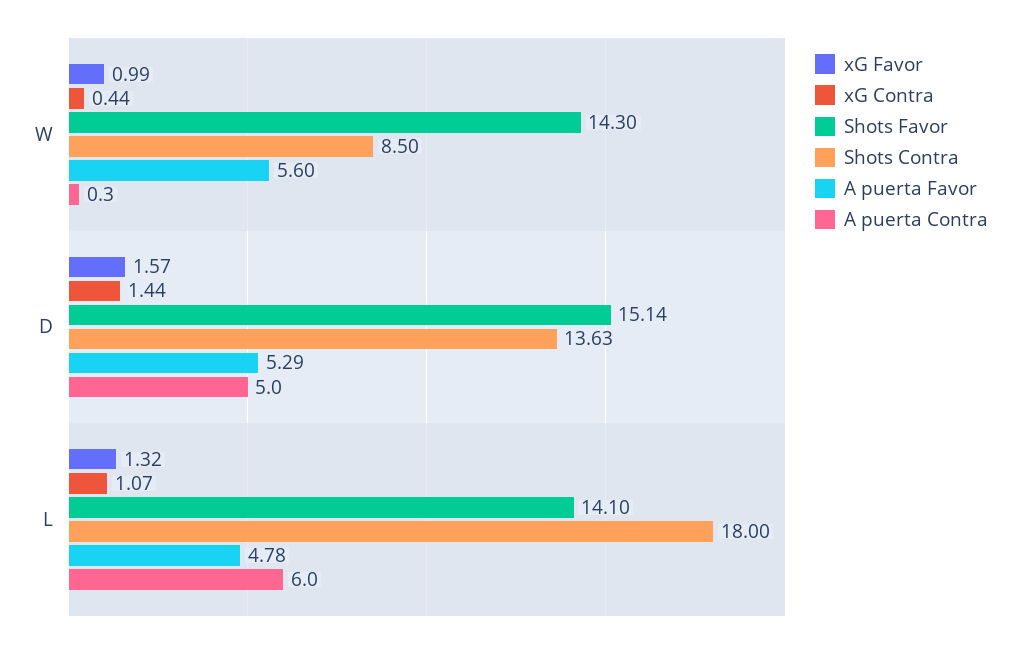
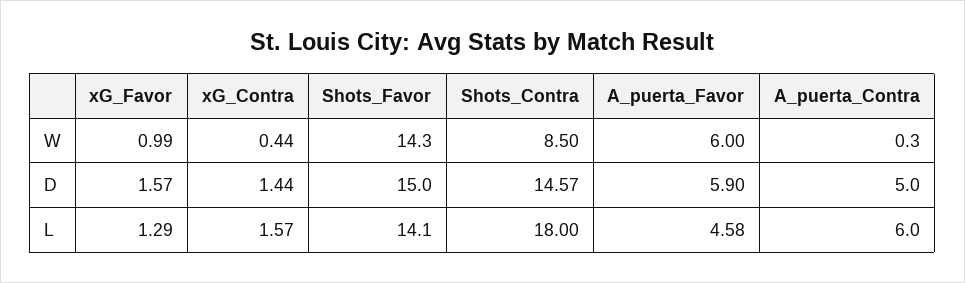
  {
    "xG Favor": {
      "W": 0.99,
      "D": 1.57,
-     "L": 1.32
+     "L": 1.29
    },
    "xG Contra": {
      "W": 0.44,
      "D": 1.44,
-     "L": 1.07
+     "L": 1.57
    },
    "Shots Favor": {
      "W": 14.3,
-     "D": 15.14,
+     "D": 15,
      "L": 14.1
    },
    "Shots Contra": {
      "W": 8.5,
-     "D": 13.63,
+     "D": 14.57,
      "L": 18
    },
    "A puerta Favor": {
-     "W": 5.6,
+     "W": 6,
-     "D": 5.29,
+     "D": 5.9,
-     "L": 4.78
+     "L": 4.58
    },
    "A puerta Contra": {
      "W": 0.3,
      "D": 5,
      "L": 6
    }
  }

